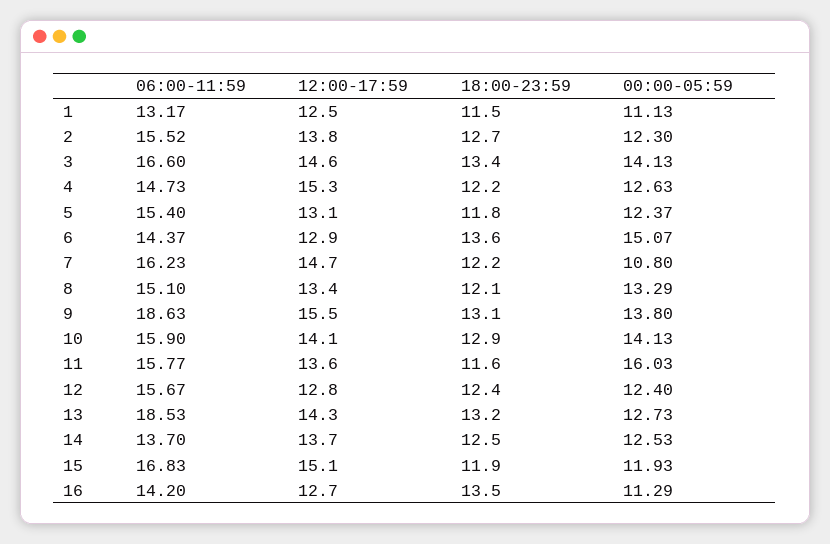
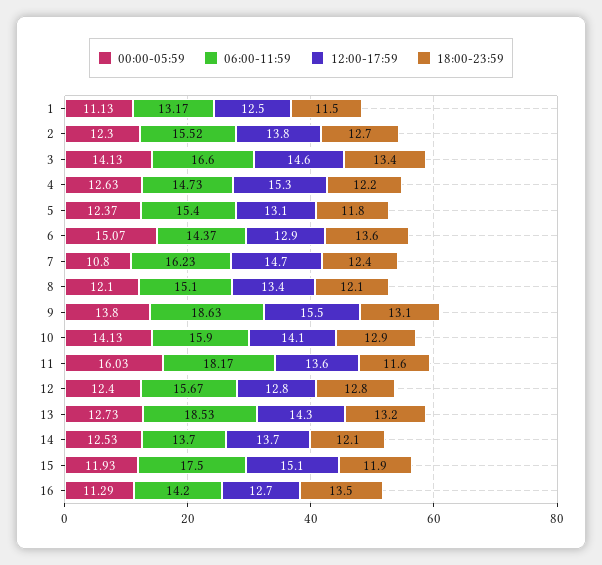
  {
    "06:00-11:59": {
      "1": 13.17,
      "2": 15.52,
      "3": 16.6,
      "4": 14.73,
      "5": 15.4,
      "6": 14.37,
      "7": 16.23,
      "8": 15.1,
      "9": 18.63,
      "10": 15.9,
-     "11": 15.77,
+     "11": 18.17,
      "12": 15.67,
      "13": 18.53,
      "14": 13.7,
-     "15": 16.83,
+     "15": 17.5,
      "16": 14.2
    },
    "12:00-17:59": {
      "1": 12.5,
      "2": 13.8,
      "3": 14.6,
      "4": 15.3,
      "5": 13.1,
      "6": 12.9,
      "7": 14.7,
      "8": 13.4,
      "9": 15.5,
      "10": 14.1,
      "11": 13.6,
      "12": 12.8,
      "13": 14.3,
      "14": 13.7,
      "15": 15.1,
      "16": 12.7
    },
    "18:00-23:59": {
      "1": 11.5,
      "2": 12.7,
      "3": 13.4,
      "4": 12.2,
      "5": 11.8,
      "6": 13.6,
-     "7": 12.2,
+     "7": 12.4,
      "8": 12.1,
      "9": 13.1,
      "10": 12.9,
      "11": 11.6,
-     "12": 12.4,
+     "12": 12.8,
      "13": 13.2,
-     "14": 12.5,
+     "14": 12.1,
      "15": 11.9,
      "16": 13.5
    },
    "00:00-05:59": {
      "1": 11.13,
      "2": 12.3,
      "3": 14.13,
      "4": 12.63,
      "5": 12.37,
      "6": 15.07,
      "7": 10.8,
-     "8": 13.29,
+     "8": 12.1,
      "9": 13.8,
      "10": 14.13,
      "11": 16.03,
      "12": 12.4,
      "13": 12.73,
      "14": 12.53,
      "15": 11.93,
      "16": 11.29
    }
  }

